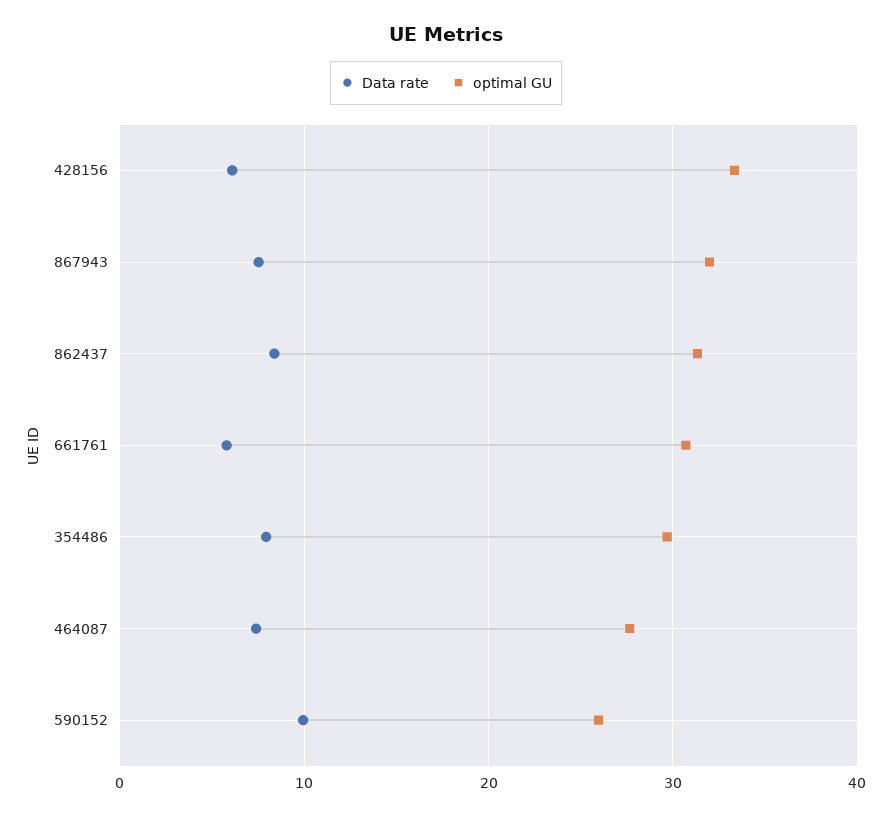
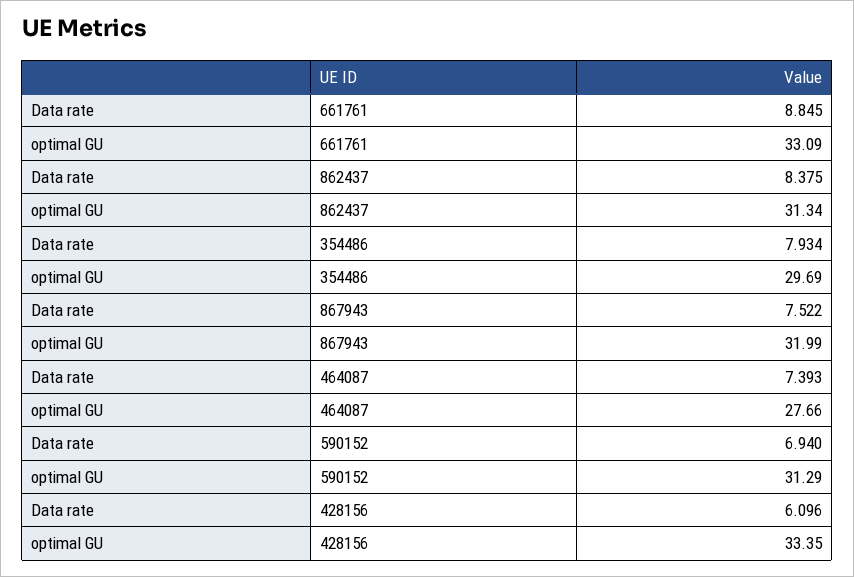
  {
    "Data rate": {
      "428156": 6.096,
      "867943": 7.522,
      "862437": 8.375,
-     "661761": 6,
+     "661761": 8.845,
      "354486": 7.934,
      "464087": 7.393,
-     "590152": 10
+     "590152": 6.94
    },
    "optimal GU": {
      "428156": 33.35,
      "867943": 31.99,
      "862437": 31.34,
-     "661761": 31,
+     "661761": 33.09,
      "354486": 29.69,
      "464087": 27.66,
-     "590152": 26
+     "590152": 31.29
    }
  }

